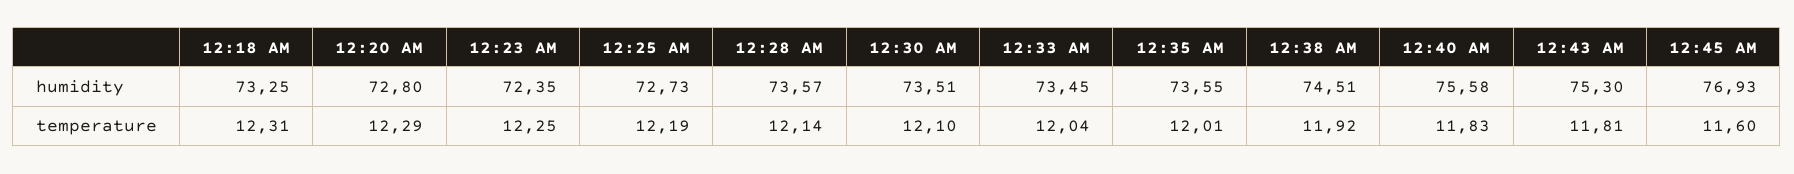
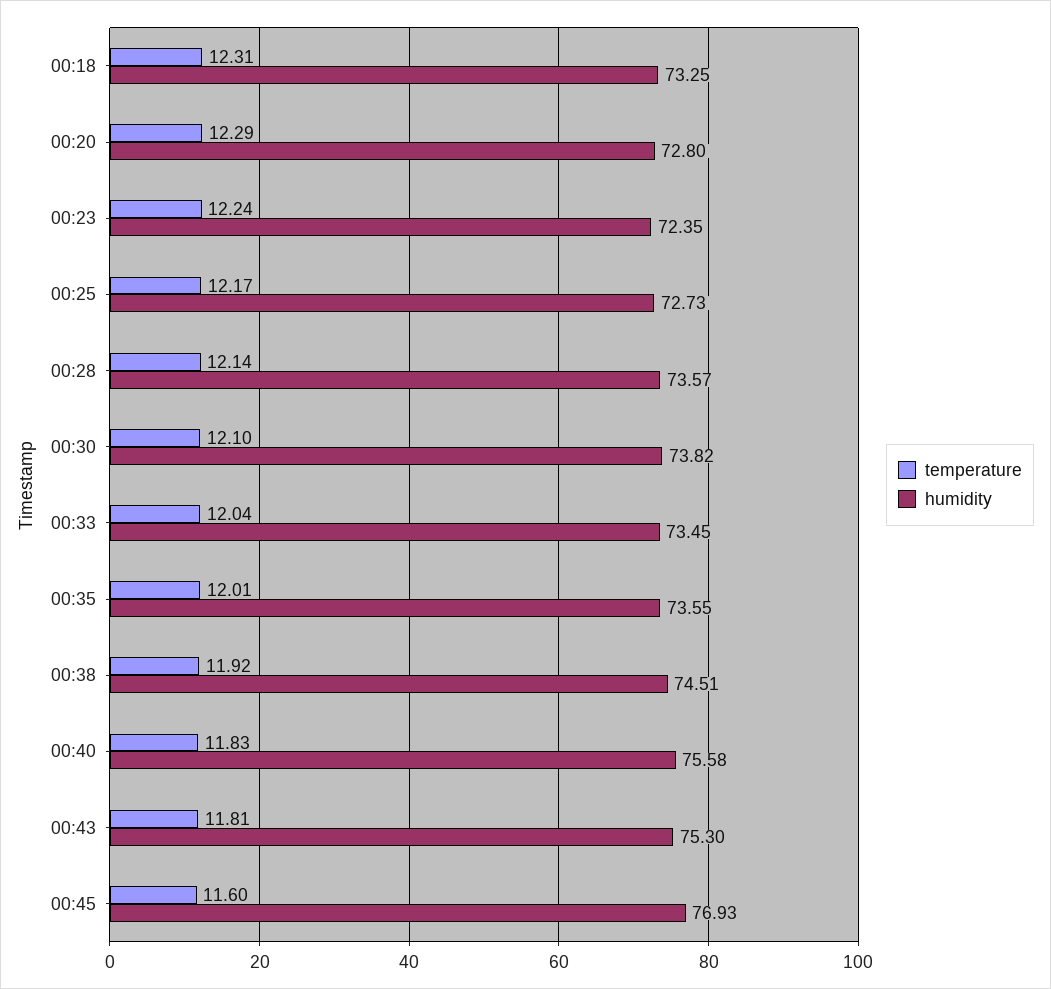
  {
    "humidity": {
      "12:18 AM": 73.25,
      "12:20 AM": 72.8,
      "12:23 AM": 72.35,
      "12:25 AM": 72.73,
      "12:28 AM": 73.57,
-     "12:30 AM": 73.51,
+     "12:30 AM": 73.82,
      "12:33 AM": 73.45,
      "12:35 AM": 73.55,
      "12:38 AM": 74.51,
      "12:40 AM": 75.58,
      "12:43 AM": 75.3,
      "12:45 AM": 76.93
    },
    "temperature": {
      "12:18 AM": 12.31,
      "12:20 AM": 12.29,
-     "12:23 AM": 12.25,
+     "12:23 AM": 12.24,
-     "12:25 AM": 12.19,
+     "12:25 AM": 12.17,
      "12:28 AM": 12.14,
      "12:30 AM": 12.1,
      "12:33 AM": 12.04,
      "12:35 AM": 12.01,
      "12:38 AM": 11.92,
      "12:40 AM": 11.83,
      "12:43 AM": 11.81,
      "12:45 AM": 11.6
    }
  }

